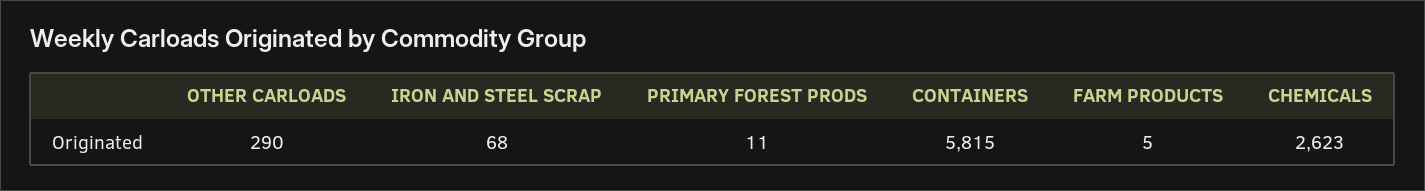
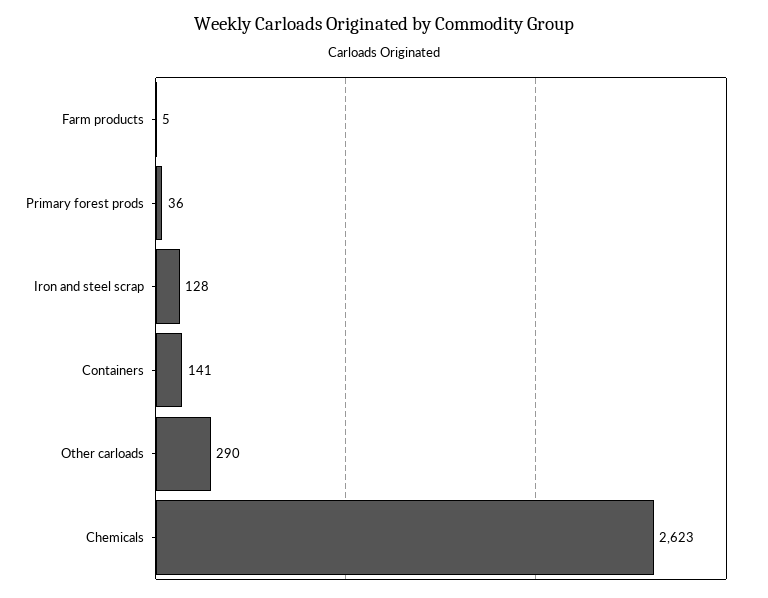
  {
    "OTHER CARLOADS": 290,
-   "IRON AND STEEL SCRAP": 68,
+   "IRON AND STEEL SCRAP": 128,
-   "PRIMARY FOREST PRODS": 11,
+   "PRIMARY FOREST PRODS": 36,
-   "CONTAINERS": 5815,
+   "CONTAINERS": 141,
    "FARM PRODUCTS": 5,
    "CHEMICALS": 2623
  }

